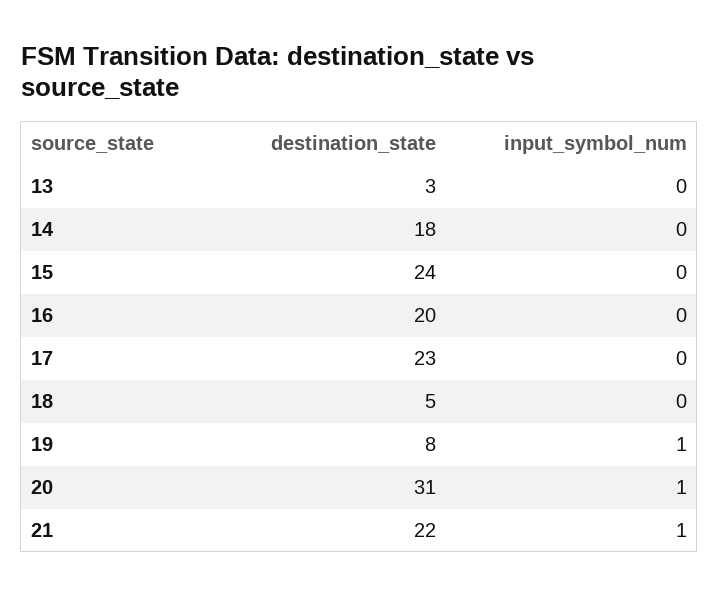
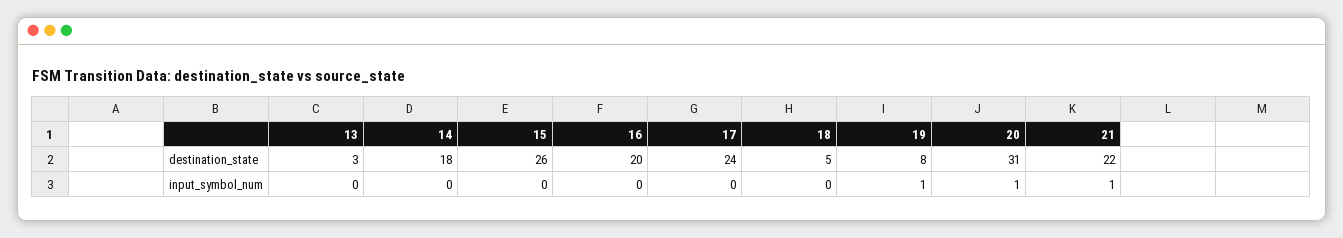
  {
    "destination_state": {
      "13": 3,
      "14": 18,
-     "15": 24,
+     "15": 26,
      "16": 20,
-     "17": 23,
+     "17": 24,
      "18": 5,
      "19": 8,
      "20": 31,
      "21": 22
    },
    "input_symbol_num": {
      "13": 0,
      "14": 0,
      "15": 0,
      "16": 0,
      "17": 0,
      "18": 0,
      "19": 1,
      "20": 1,
      "21": 1
    }
  }

